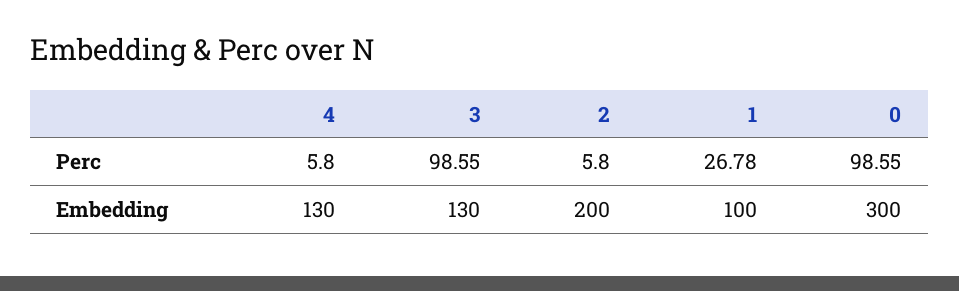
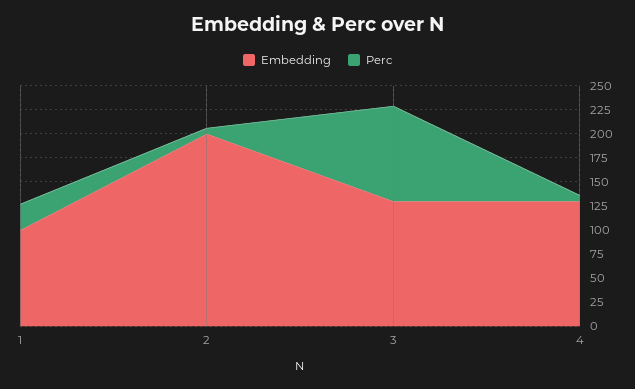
  {
    "Perc": {
      "4": 5.8,
      "3": 98.55,
      "2": 5.8,
-     "1": 26.78,
+     "1": 26.78
-     "0": 98.55
    },
    "Embedding": {
      "4": 130,
      "3": 130,
      "2": 200,
-     "1": 100,
+     "1": 100
-     "0": 300
    }
  }

